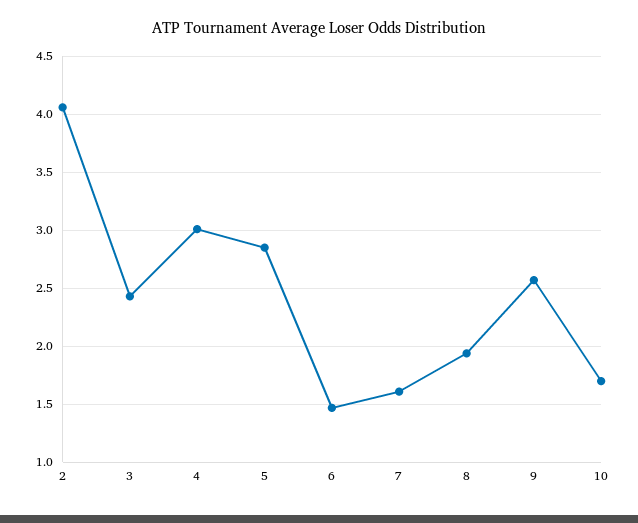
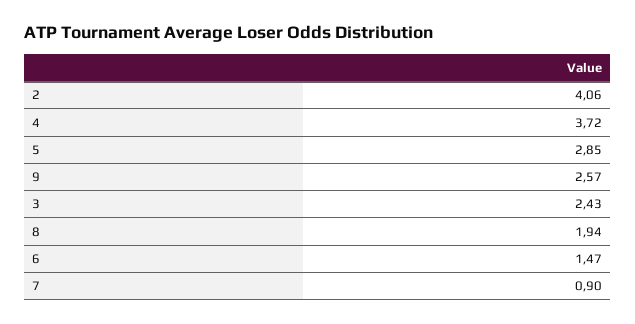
  {
    "2": 4.06,
    "3": 2.43,
-   "4": 3,
+   "4": 3.72,
    "5": 2.85,
    "6": 1.47,
-   "7": 1.6,
+   "7": 0.9,
    "8": 1.94,
-   "9": 2.57,
+   "9": 2.57
-   "10": 1.7
  }

